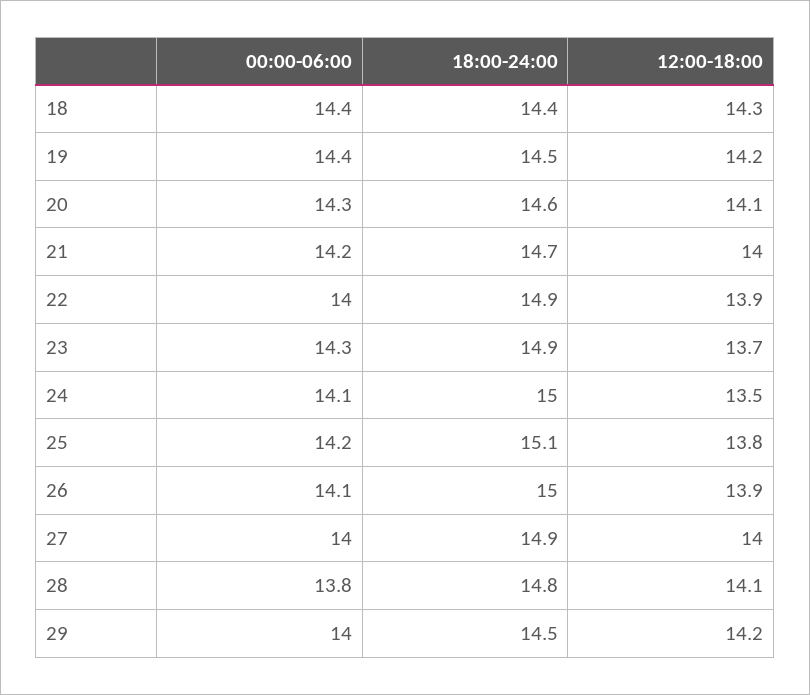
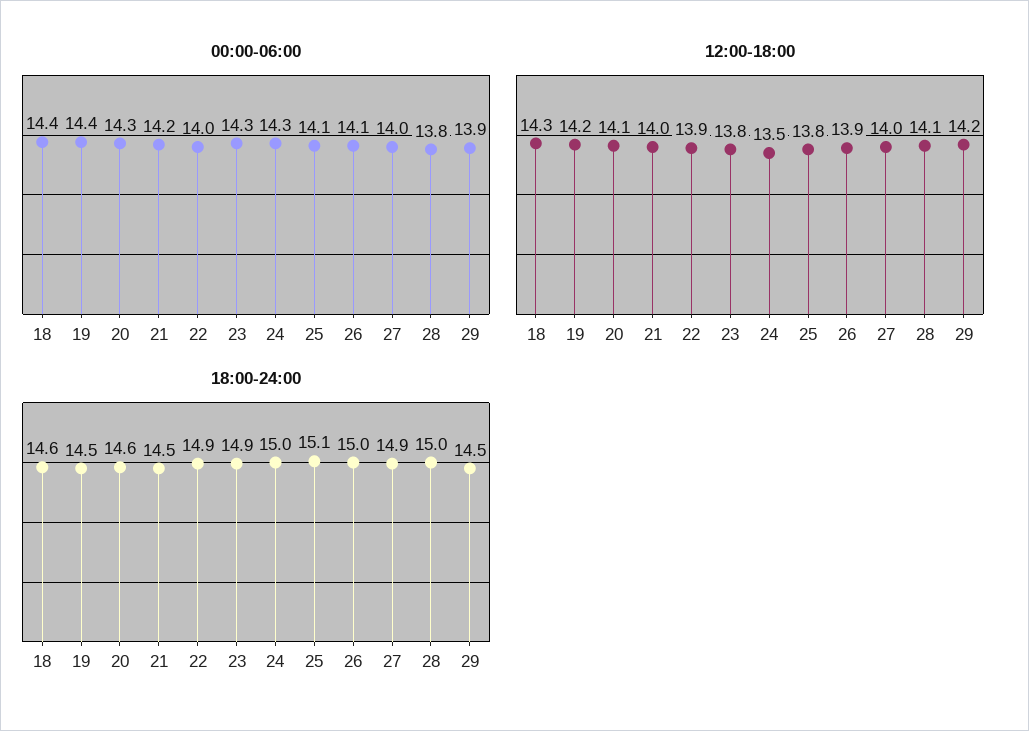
  {
    "00:00-06:00": {
      "18": 14.4,
      "19": 14.4,
      "20": 14.3,
      "21": 14.2,
      "22": 14,
      "23": 14.3,
-     "24": 14.1,
+     "24": 14.3,
-     "25": 14.2,
+     "25": 14.1,
      "26": 14.1,
      "27": 14,
      "28": 13.8,
-     "29": 14
+     "29": 13.9
    },
    "18:00-24:00": {
-     "18": 14.4,
+     "18": 14.6,
      "19": 14.5,
      "20": 14.6,
-     "21": 14.7,
+     "21": 14.5,
      "22": 14.9,
      "23": 14.9,
      "24": 15,
      "25": 15.1,
      "26": 15,
      "27": 14.9,
-     "28": 14.8,
+     "28": 15,
      "29": 14.5
    },
    "12:00-18:00": {
      "18": 14.3,
      "19": 14.2,
      "20": 14.1,
      "21": 14,
      "22": 13.9,
-     "23": 13.7,
+     "23": 13.8,
      "24": 13.5,
      "25": 13.8,
      "26": 13.9,
      "27": 14,
      "28": 14.1,
      "29": 14.2
    }
  }

